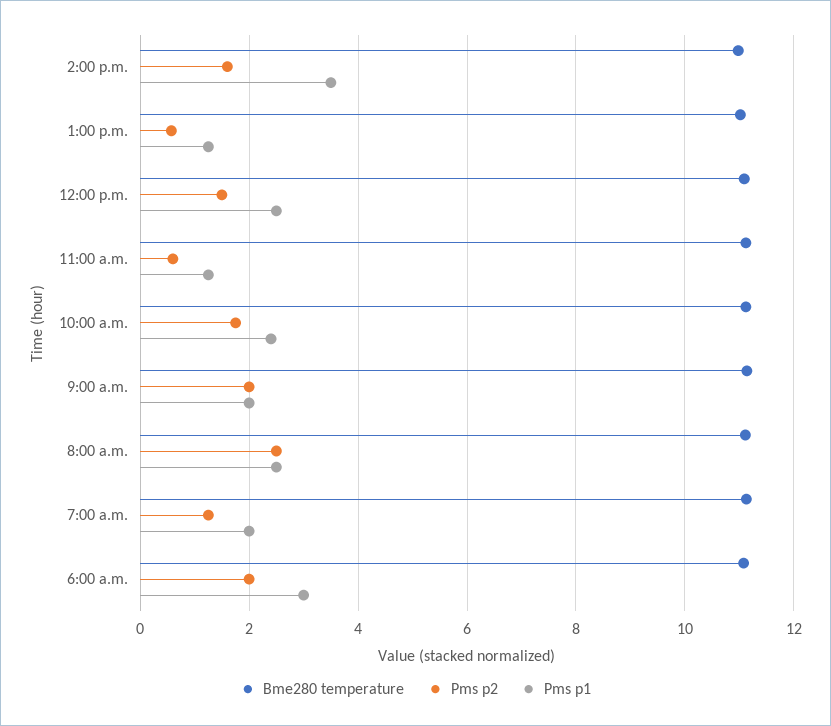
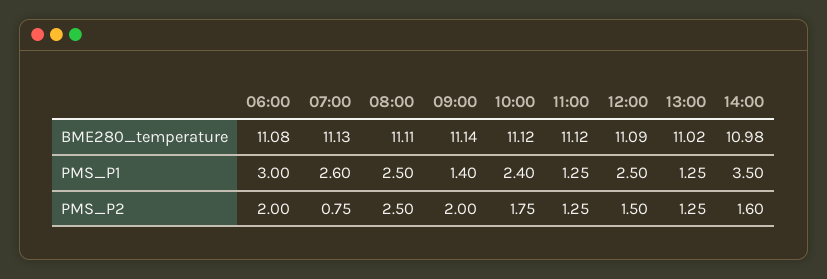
  {
    "Bme280 temperature": {
      "2:00 p.m.": 10.98,
      "1:00 p.m.": 11.02,
      "12:00 p.m.": 11.09,
      "11:00 a.m.": 11.12,
      "10:00 a.m.": 11.12,
      "9:00 a.m.": 11.14,
      "8:00 a.m.": 11.11,
      "7:00 a.m.": 11.13,
      "6:00 a.m.": 11.08
    },
    "Pms p2": {
      "2:00 p.m.": 1.6,
-     "1:00 p.m.": 0.6,
+     "1:00 p.m.": 1.25,
      "12:00 p.m.": 1.5,
-     "11:00 a.m.": 0.6,
+     "11:00 a.m.": 1.25,
      "10:00 a.m.": 1.75,
      "9:00 a.m.": 2,
      "8:00 a.m.": 2.5,
-     "7:00 a.m.": 1.2,
+     "7:00 a.m.": 0.75,
      "6:00 a.m.": 2
    },
    "Pms p1": {
      "2:00 p.m.": 3.5,
      "1:00 p.m.": 1.25,
      "12:00 p.m.": 2.5,
      "11:00 a.m.": 1.25,
      "10:00 a.m.": 2.4,
-     "9:00 a.m.": 2,
+     "9:00 a.m.": 1.4,
      "8:00 a.m.": 2.5,
-     "7:00 a.m.": 2,
+     "7:00 a.m.": 2.6,
      "6:00 a.m.": 3
    }
  }

